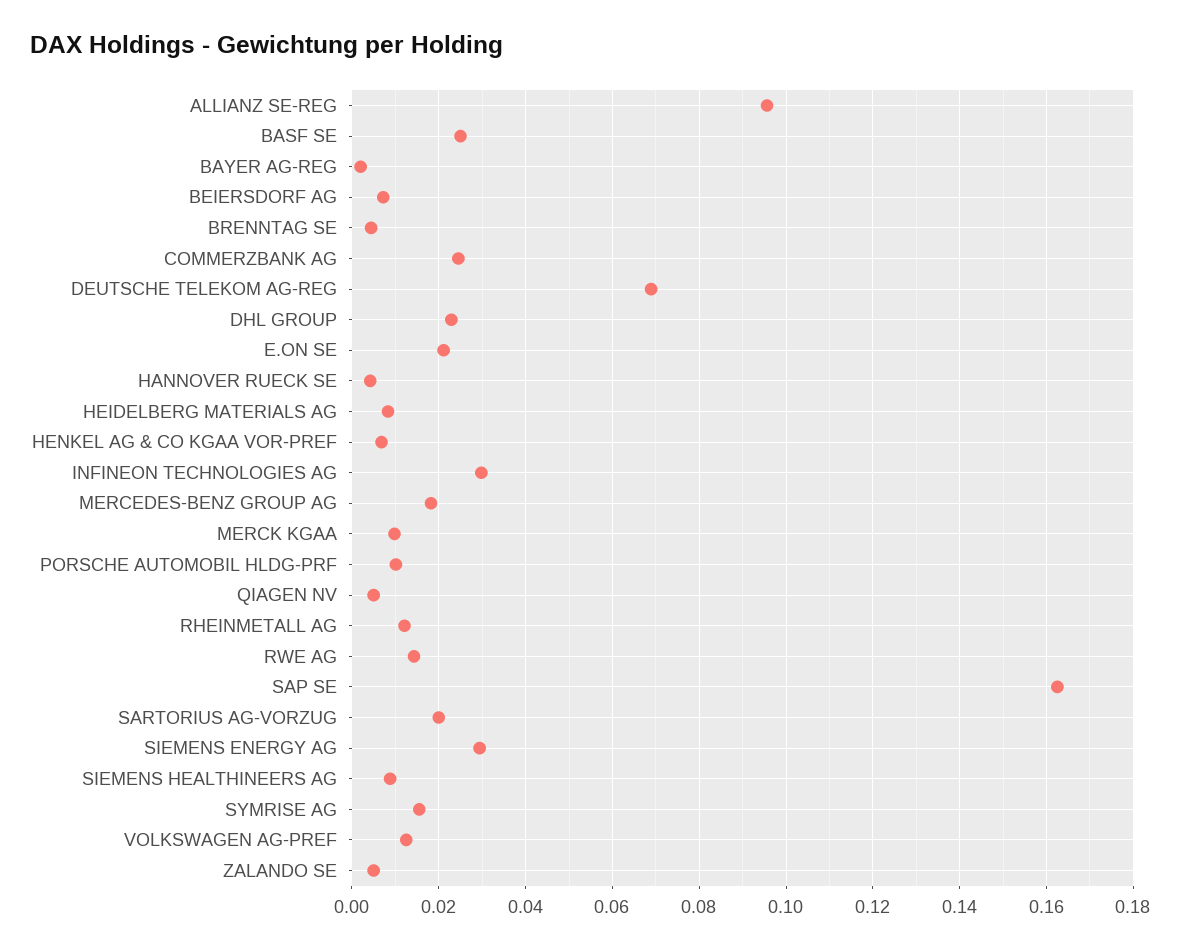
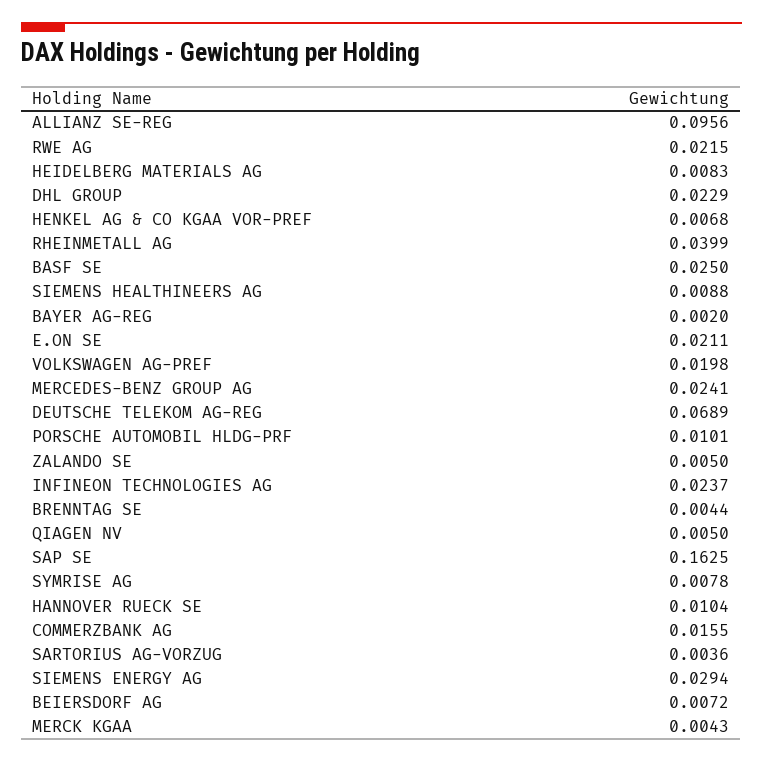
  {
    "ALLIANZ SE-REG": 0.0956,
    "BASF SE": 0.025,
    "BAYER AG-REG": 0.002,
    "BEIERSDORF AG": 0.0072,
    "BRENNTAG SE": 0.0044,
-   "COMMERZBANK AG": 0.024,
+   "COMMERZBANK AG": 0.0155,
    "DEUTSCHE TELEKOM AG-REG": 0.0689,
    "DHL GROUP": 0.0229,
    "E.ON SE": 0.0211,
-   "HANNOVER RUECK SE": 0.004,
+   "HANNOVER RUECK SE": 0.0104,
    "HEIDELBERG MATERIALS AG": 0.0083,
    "HENKEL AG & CO KGAA VOR-PREF": 0.0068,
-   "INFINEON TECHNOLOGIES AG": 0.03,
+   "INFINEON TECHNOLOGIES AG": 0.0237,
-   "MERCEDES-BENZ GROUP AG": 0.018,
+   "MERCEDES-BENZ GROUP AG": 0.0241,
-   "MERCK KGAA": 0.01,
+   "MERCK KGAA": 0.0043,
    "PORSCHE AUTOMOBIL HLDG-PRF": 0.0101,
    "QIAGEN NV": 0.005,
-   "RHEINMETALL AG": 0.012,
+   "RHEINMETALL AG": 0.0399,
-   "RWE AG": 0.014,
+   "RWE AG": 0.0215,
    "SAP SE": 0.1625,
-   "SARTORIUS AG-VORZUG": 0.02,
+   "SARTORIUS AG-VORZUG": 0.0036,
    "SIEMENS ENERGY AG": 0.0294,
    "SIEMENS HEALTHINEERS AG": 0.0088,
-   "SYMRISE AG": 0.016,
+   "SYMRISE AG": 0.0078,
-   "VOLKSWAGEN AG-PREF": 0.012,
+   "VOLKSWAGEN AG-PREF": 0.0198,
    "ZALANDO SE": 0.005
  }

